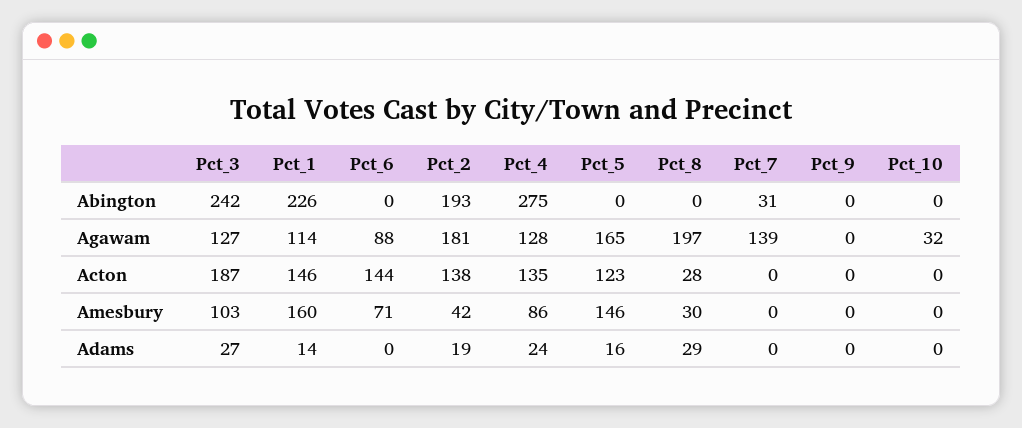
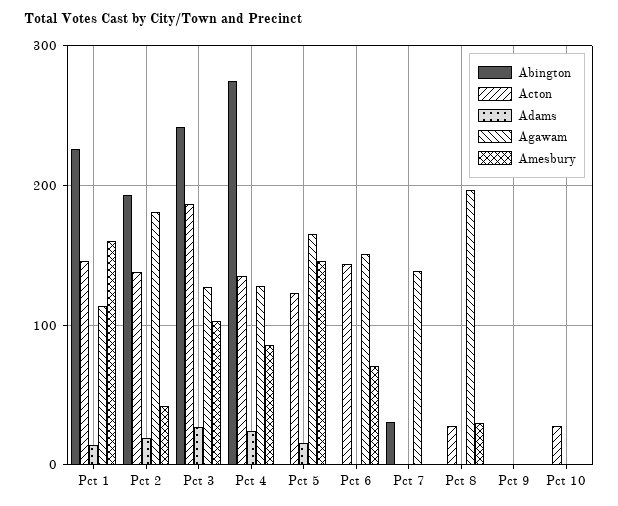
  {
    "Abington": {
      "Pct_3": 242,
      "Pct_1": 226,
      "Pct_6": 0,
      "Pct_2": 193,
      "Pct_4": 275,
      "Pct_5": 0,
      "Pct_8": 0,
      "Pct_7": 31,
      "Pct_9": 0,
      "Pct_10": 0
    },
    "Agawam": {
      "Pct_3": 127,
      "Pct_1": 114,
-     "Pct_6": 88,
+     "Pct_6": 150,
      "Pct_2": 181,
      "Pct_4": 128,
      "Pct_5": 165,
      "Pct_8": 197,
      "Pct_7": 139,
      "Pct_9": 0,
-     "Pct_10": 32
+     "Pct_10": 0
    },
    "Acton": {
      "Pct_3": 187,
      "Pct_1": 146,
      "Pct_6": 144,
      "Pct_2": 138,
      "Pct_4": 135,
      "Pct_5": 123,
      "Pct_8": 28,
      "Pct_7": 0,
      "Pct_9": 0,
-     "Pct_10": 0
+     "Pct_10": 30
    },
    "Amesbury": {
      "Pct_3": 103,
      "Pct_1": 160,
      "Pct_6": 71,
      "Pct_2": 42,
      "Pct_4": 86,
      "Pct_5": 146,
      "Pct_8": 30,
      "Pct_7": 0,
      "Pct_9": 0,
      "Pct_10": 0
    },
    "Adams": {
      "Pct_3": 27,
      "Pct_1": 14,
      "Pct_6": 0,
      "Pct_2": 19,
      "Pct_4": 24,
      "Pct_5": 16,
-     "Pct_8": 29,
+     "Pct_8": 0,
      "Pct_7": 0,
      "Pct_9": 0,
      "Pct_10": 0
    }
  }

